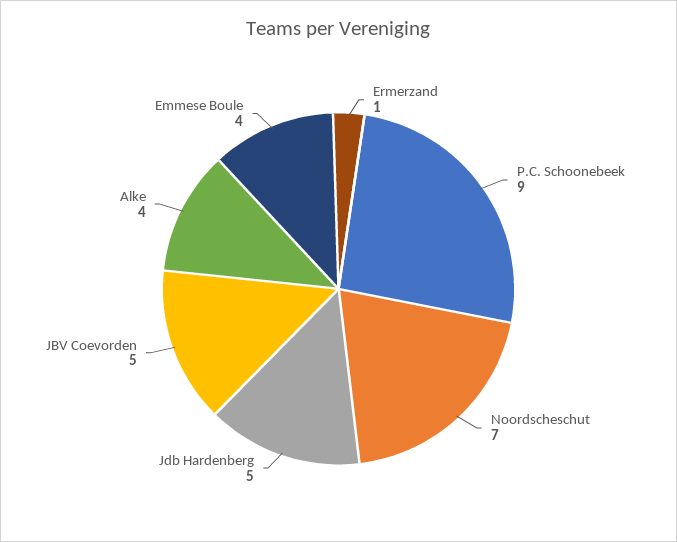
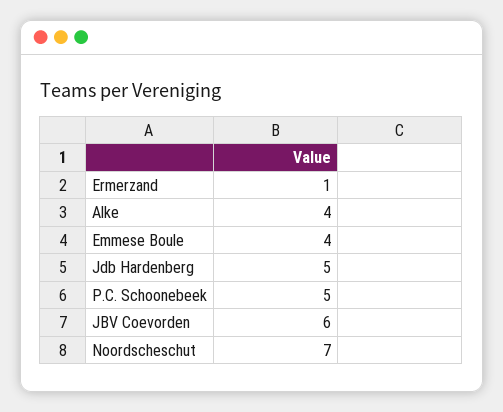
  {
    "Ermerzand": 1,
-   "P.C. Schoonebeek": 9,
+   "P.C. Schoonebeek": 5,
    "Noordscheschut": 7,
    "Jdb Hardenberg": 5,
-   "JBV Coevorden": 5,
+   "JBV Coevorden": 6,
    "Alke": 4,
    "Emmese Boule": 4
  }

